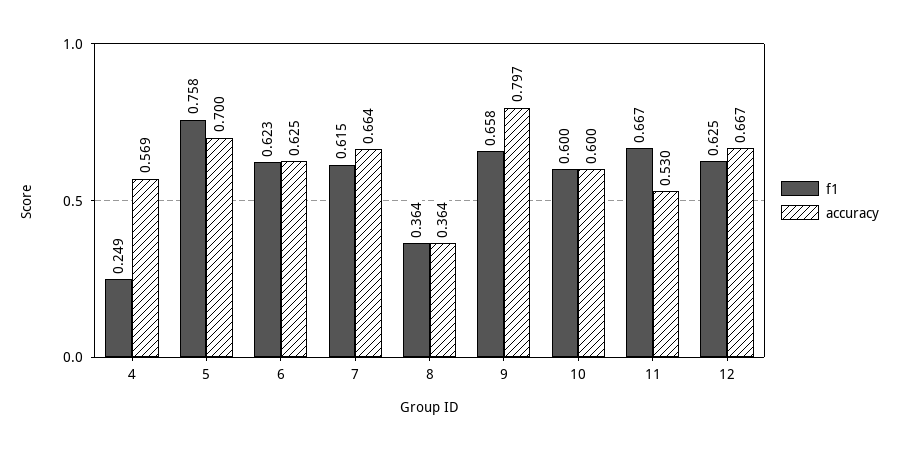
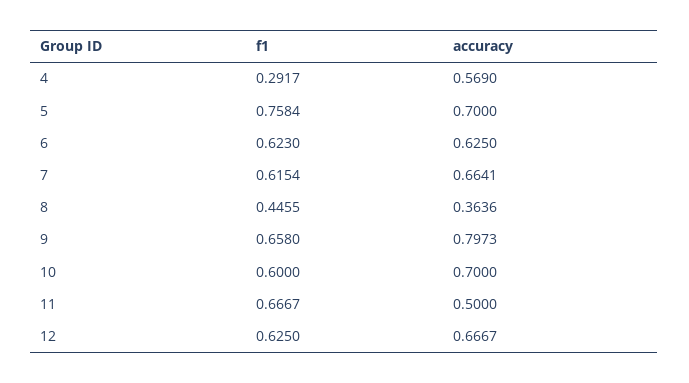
  {
    "f1": {
-     "4": 0.249,
+     "4": 0.2917,
      "5": 0.7584,
      "6": 0.623,
      "7": 0.6154,
-     "8": 0.364,
+     "8": 0.4455,
      "9": 0.658,
      "10": 0.6,
      "11": 0.6667,
      "12": 0.625
    },
    "accuracy": {
      "4": 0.569,
      "5": 0.7,
      "6": 0.625,
      "7": 0.6641,
      "8": 0.3636,
      "9": 0.7973,
-     "10": 0.6,
+     "10": 0.7,
-     "11": 0.53,
+     "11": 0.5,
      "12": 0.6667
    }
  }

